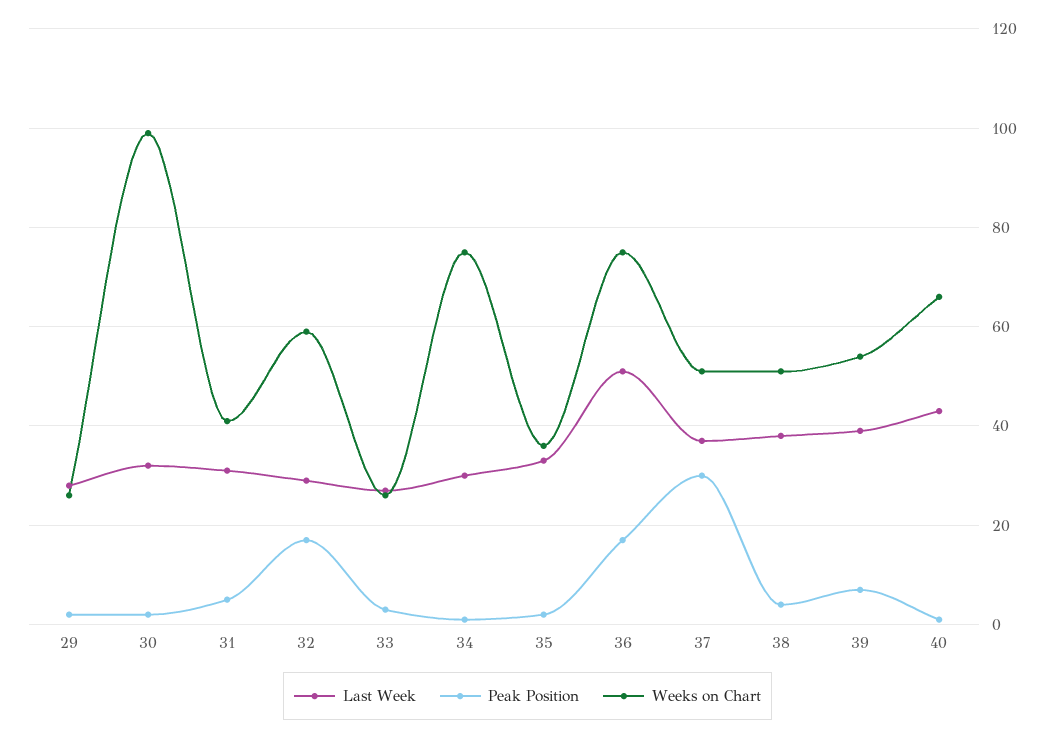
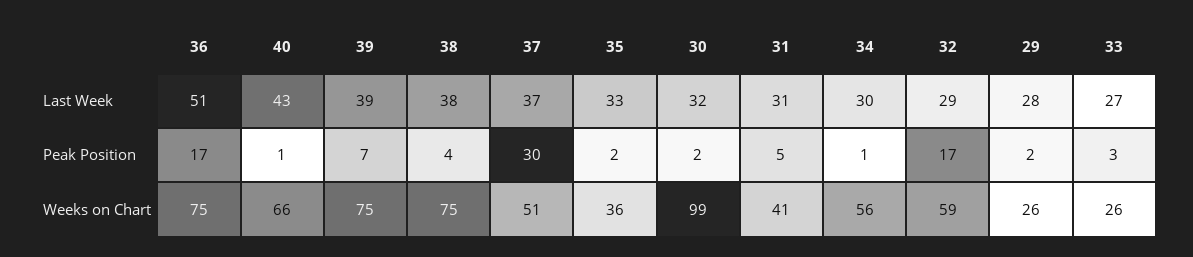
  {
    "Last Week": {
      "29": 28,
      "30": 32,
      "31": 31,
      "32": 29,
      "33": 27,
      "34": 30,
      "35": 33,
      "36": 51,
      "37": 37,
      "38": 38,
      "39": 39,
      "40": 43
    },
    "Peak Position": {
      "29": 2,
      "30": 2,
      "31": 5,
      "32": 17,
      "33": 3,
      "34": 1,
      "35": 2,
      "36": 17,
      "37": 30,
      "38": 4,
      "39": 7,
      "40": 1
    },
    "Weeks on Chart": {
      "29": 26,
      "30": 99,
      "31": 41,
      "32": 59,
      "33": 26,
-     "34": 75,
+     "34": 56,
      "35": 36,
      "36": 75,
      "37": 51,
-     "38": 50,
+     "38": 75,
-     "39": 55,
+     "39": 75,
      "40": 66
    }
  }

